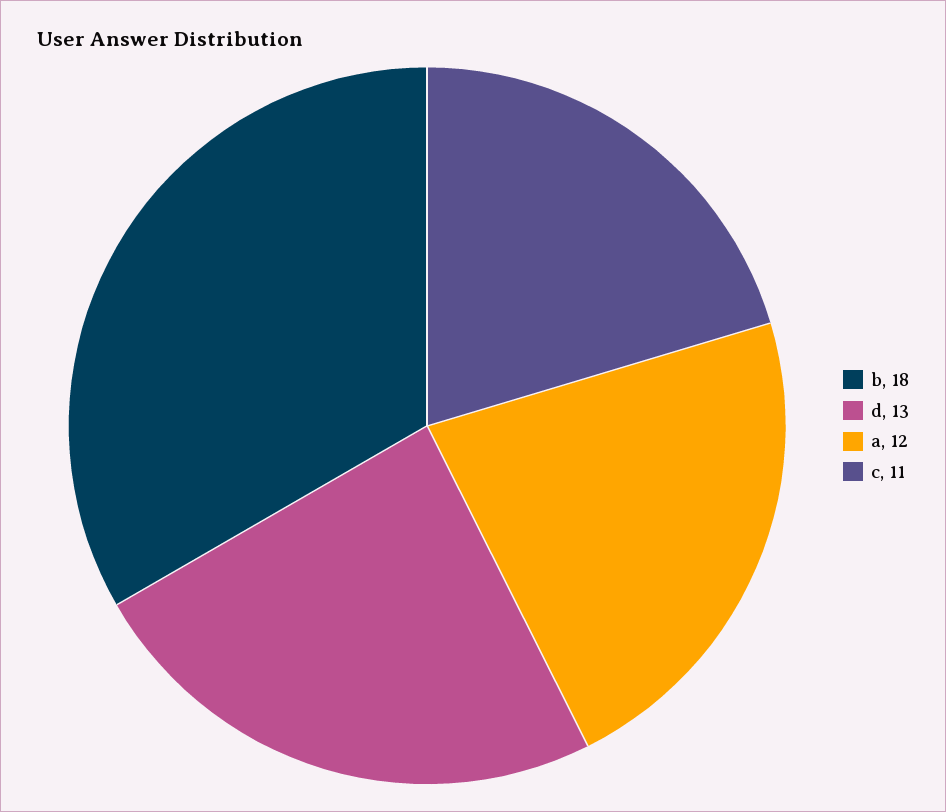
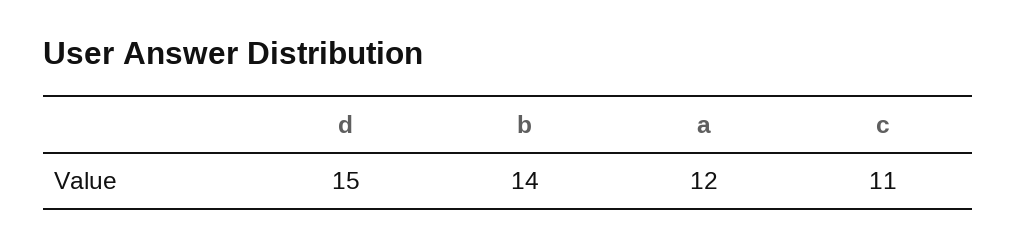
  {
-   "b": 18,
+   "b": 14,
-   "d": 13,
+   "d": 15,
    "a": 12,
    "c": 11
  }

